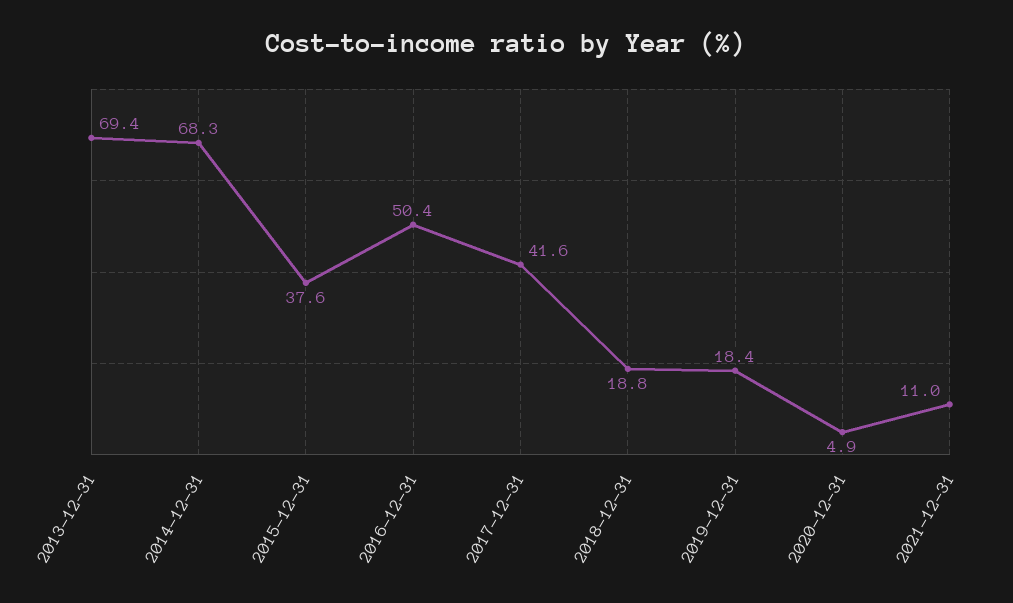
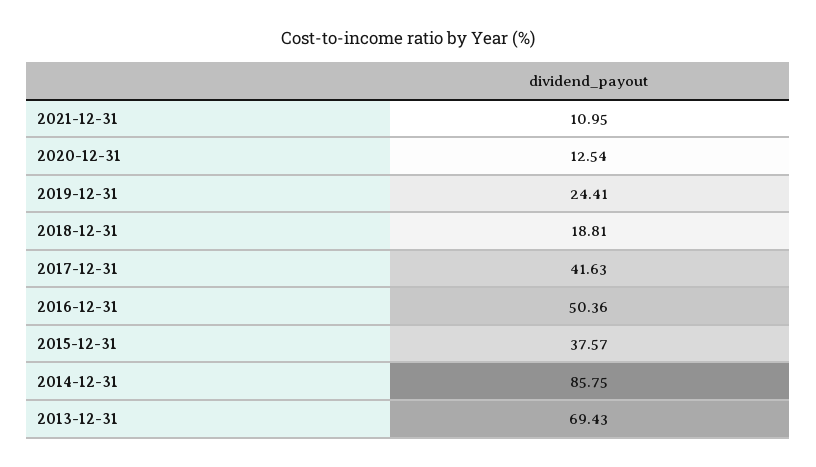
  {
    "2013-12-31": 69.43,
-   "2014-12-31": 68.3,
+   "2014-12-31": 85.75,
    "2015-12-31": 37.57,
    "2016-12-31": 50.36,
    "2017-12-31": 41.63,
    "2018-12-31": 18.81,
-   "2019-12-31": 18.4,
+   "2019-12-31": 24.41,
-   "2020-12-31": 4.9,
+   "2020-12-31": 12.54,
    "2021-12-31": 10.95
  }

